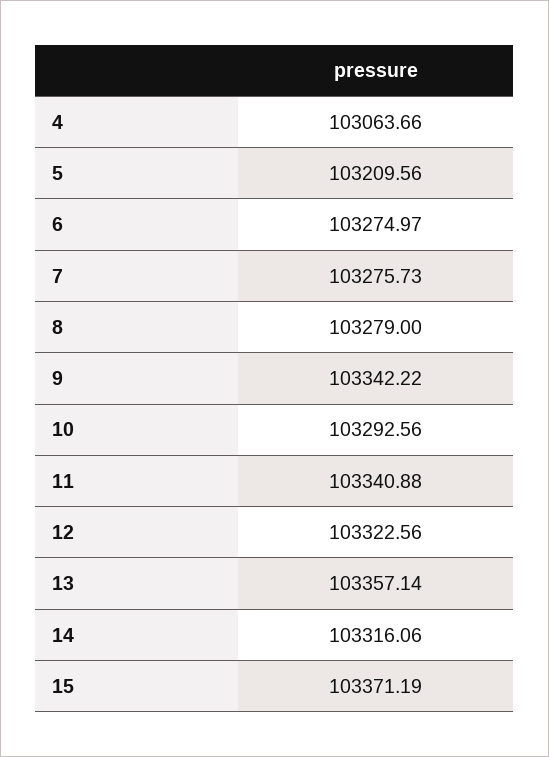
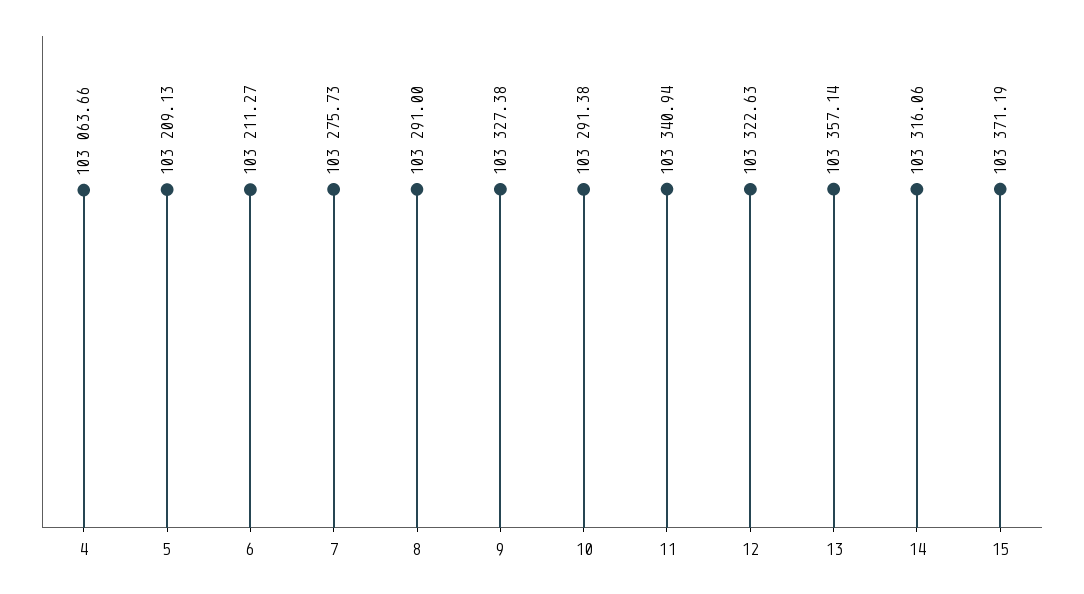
  {
    "4": 103063.66,
-   "5": 103209.56,
+   "5": 103209.13,
-   "6": 103274.97,
+   "6": 103211.27,
    "7": 103275.73,
-   "8": 103279,
+   "8": 103291,
-   "9": 103342.22,
+   "9": 103327.38,
-   "10": 103292.56,
+   "10": 103291.38,
-   "11": 103340.88,
+   "11": 103340.94,
-   "12": 103322.56,
+   "12": 103322.63,
    "13": 103357.14,
    "14": 103316.06,
    "15": 103371.19
  }

